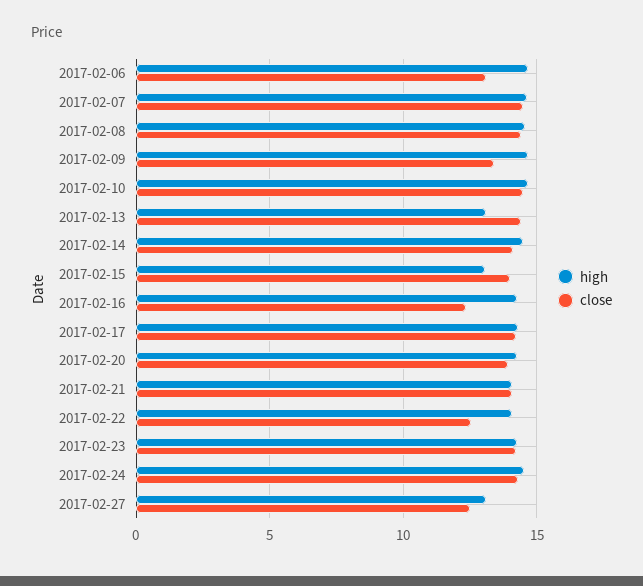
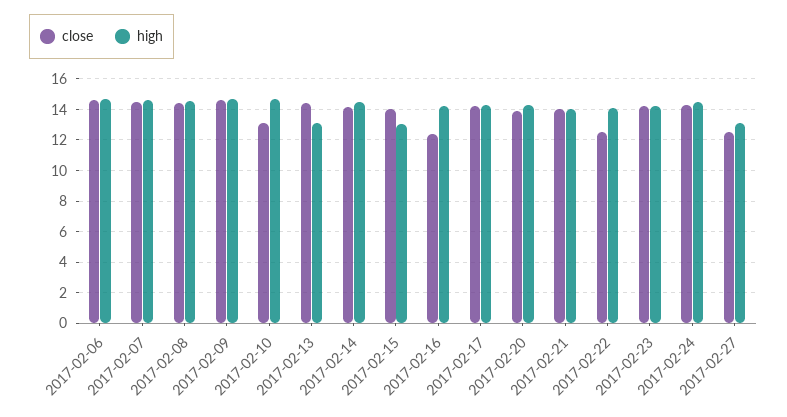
  {
    "high": {
      "2017-02-06": 14.5,
      "2017-02-07": 14.5,
      "2017-02-08": 14.5,
      "2017-02-09": 14.5,
      "2017-02-10": 14.5,
      "2017-02-13": 13,
      "2017-02-14": 14.5,
      "2017-02-15": 13,
      "2017-02-16": 14.5,
      "2017-02-17": 14.5,
      "2017-02-20": 14.5,
      "2017-02-21": 14,
      "2017-02-22": 14,
      "2017-02-23": 14.5,
      "2017-02-24": 14.5,
      "2017-02-27": 13
    },
    "close": {
-     "2017-02-06": 13,
+     "2017-02-06": 14.5,
      "2017-02-07": 14.5,
      "2017-02-08": 14.5,
-     "2017-02-09": 13.5,
+     "2017-02-09": 14.5,
-     "2017-02-10": 14.5,
+     "2017-02-10": 13,
      "2017-02-13": 14.5,
      "2017-02-14": 14,
      "2017-02-15": 14,
      "2017-02-16": 12.5,
      "2017-02-17": 14,
      "2017-02-20": 14,
      "2017-02-21": 14,
      "2017-02-22": 12.5,
      "2017-02-23": 14,
      "2017-02-24": 14.5,
      "2017-02-27": 12.5
    }
  }

